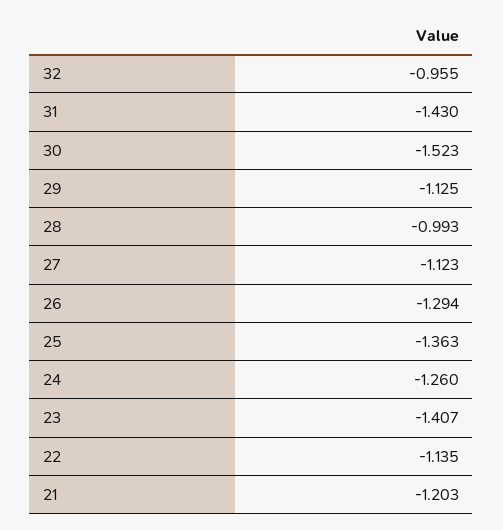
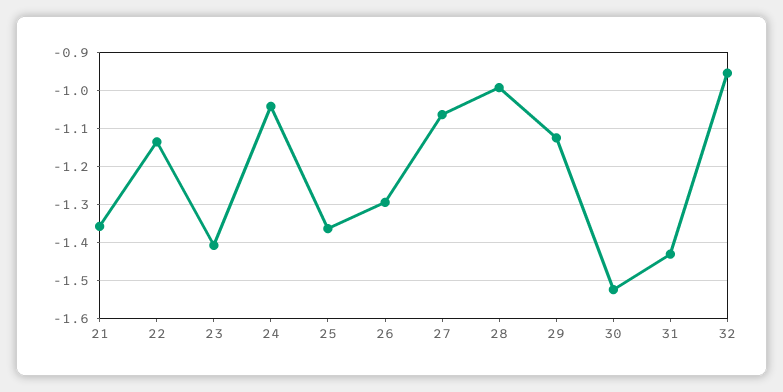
  {
    "32": -0.955,
    "31": -1.43,
    "30": -1.523,
    "29": -1.125,
    "28": -0.993,
-   "27": -1.123,
+   "27": -1.06,
    "26": -1.294,
    "25": -1.363,
-   "24": -1.26,
+   "24": -1.04,
    "23": -1.407,
    "22": -1.135,
-   "21": -1.203
+   "21": -1.36
  }

